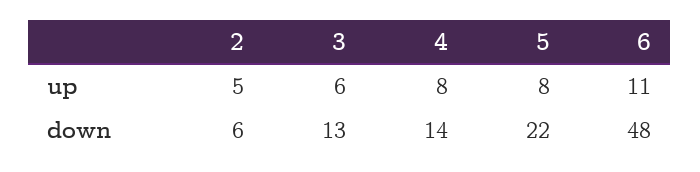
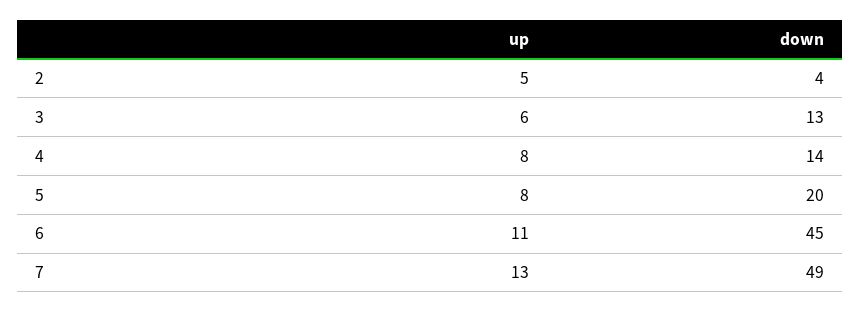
  {
    "2": {
      "up": 5,
-     "down": 6
+     "down": 4
    },
    "3": {
      "up": 6,
      "down": 13
    },
    "4": {
      "up": 8,
      "down": 14
    },
    "5": {
      "up": 8,
-     "down": 22
+     "down": 20
    },
    "6": {
      "up": 11,
-     "down": 48
+     "down": 45
-   }
+   },
+   "7": {
+     "up": 13,
+     "down": 49
+   }
  }

